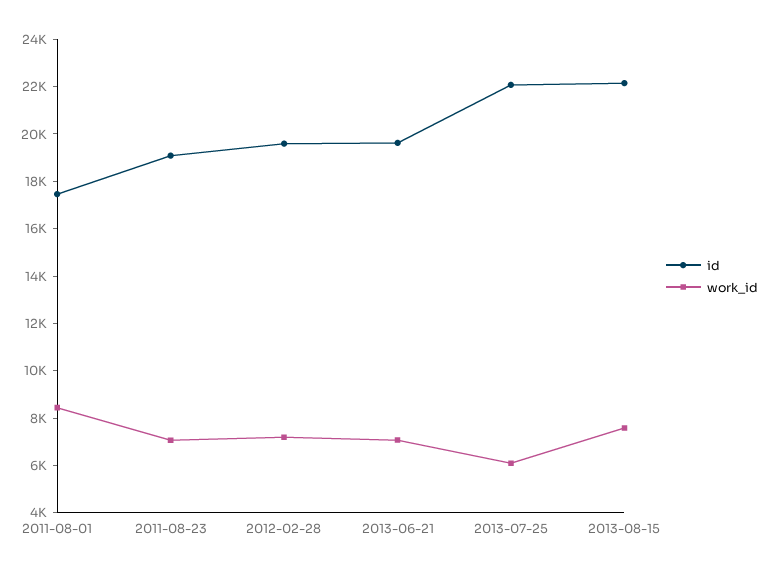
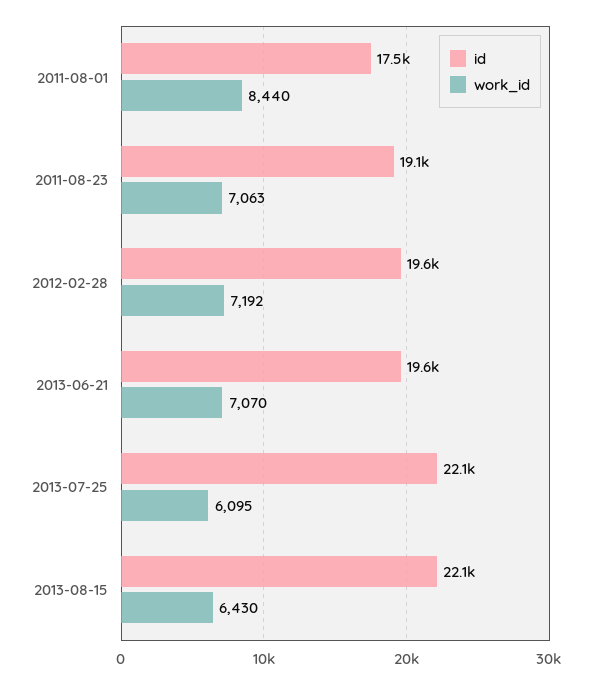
  {
    "id": {
      "2011-08-01": 17500,
      "2011-08-23": 19100,
      "2012-02-28": 19600,
      "2013-06-21": 19600,
      "2013-07-25": 22100,
      "2013-08-15": 22100
    },
    "work_id": {
      "2011-08-01": 8440,
      "2011-08-23": 7063,
      "2012-02-28": 7192,
      "2013-06-21": 7070,
      "2013-07-25": 6095,
-     "2013-08-15": 7500
+     "2013-08-15": 6430
    }
  }

